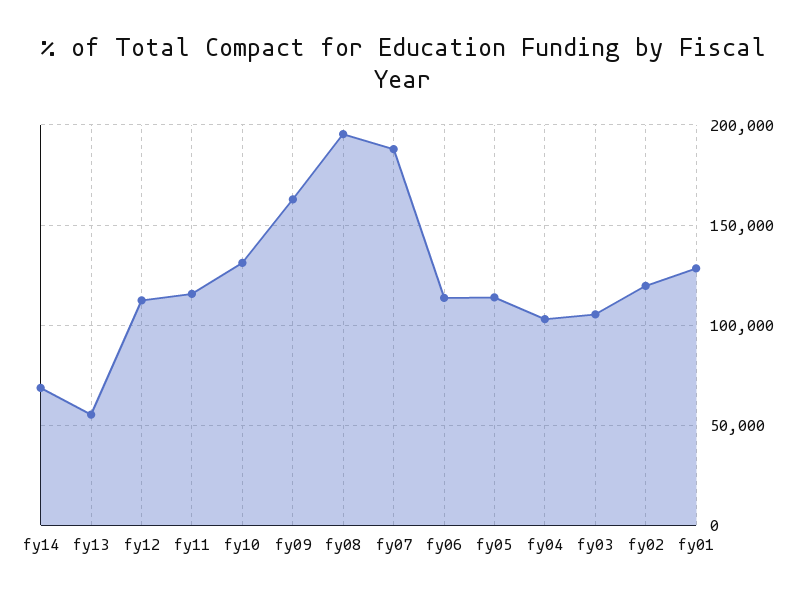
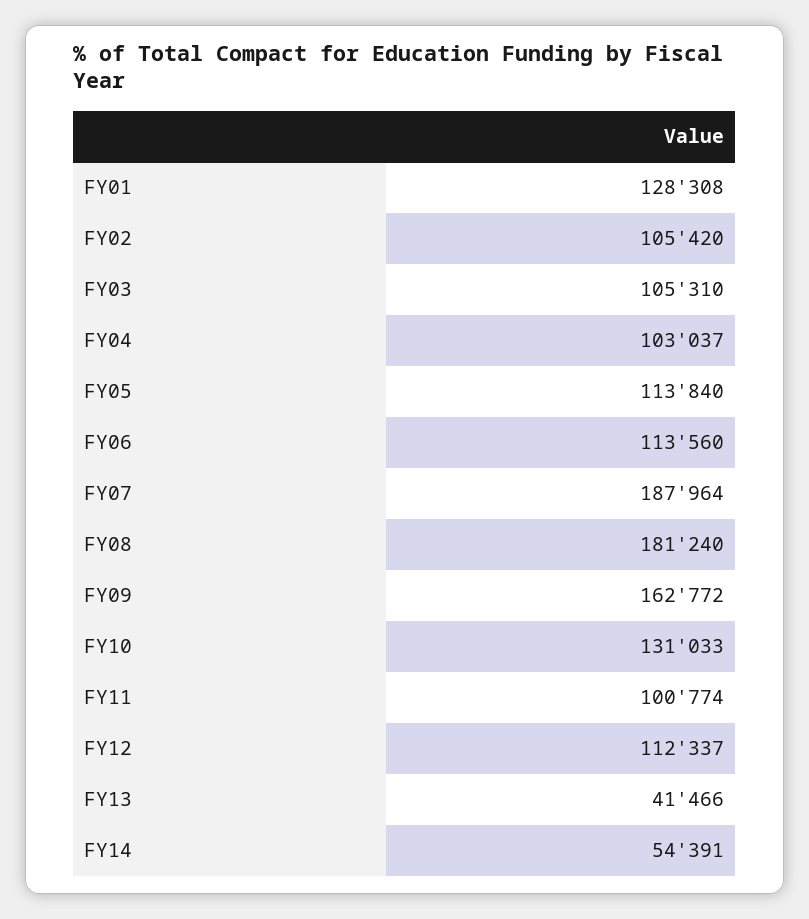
  {
-   "fy14": 70000,
+   "fy14": 54391,
-   "fy13": 55000,
+   "fy13": 41466,
    "fy12": 112337,
-   "fy11": 115000,
+   "fy11": 100774,
    "fy10": 131033,
    "fy09": 162772,
-   "fy08": 195000,
+   "fy08": 181240,
    "fy07": 187964,
    "fy06": 113560,
    "fy05": 113840,
    "fy04": 103037,
    "fy03": 105310,
-   "fy02": 120000,
+   "fy02": 105420,
    "fy01": 128308
  }

